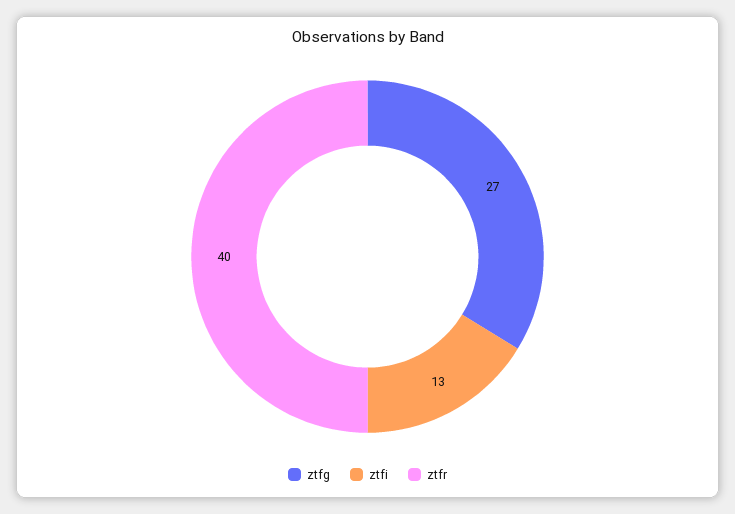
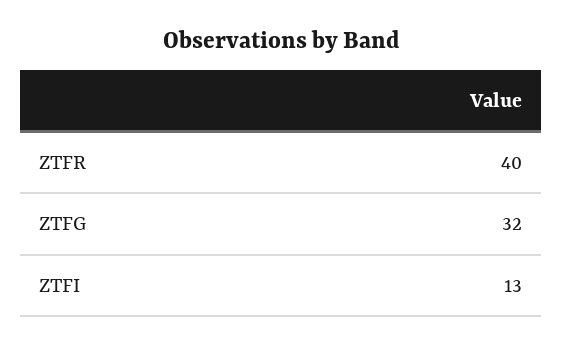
  {
-   "ztfg": 27,
+   "ztfg": 32,
    "ztfi": 13,
    "ztfr": 40
  }

